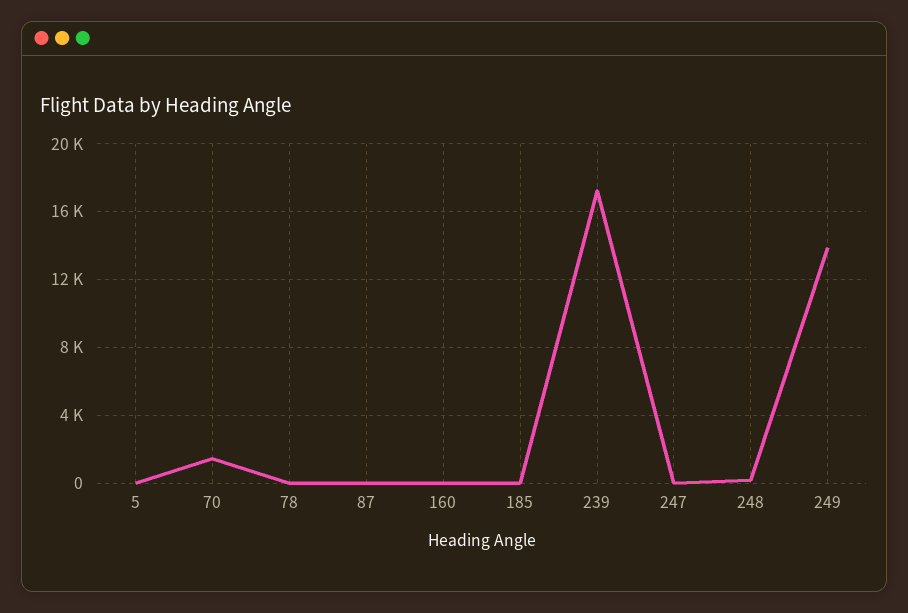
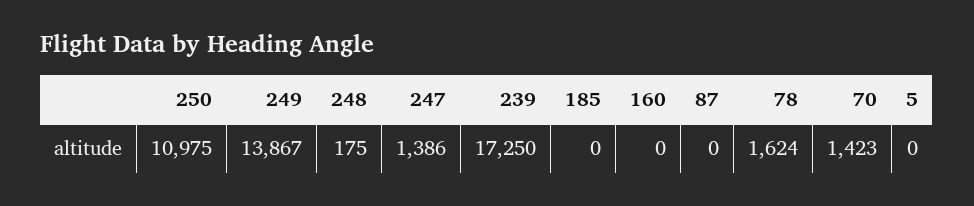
  {
    "5": 0,
    "70": 1423,
-   "78": 0,
+   "78": 1624,
    "87": 0,
    "160": 0,
    "185": 0,
    "239": 17250,
-   "247": 0,
+   "247": 1386,
    "248": 175,
-   "249": 13867
+   "249": 13867,
+   "250": 10975
  }

